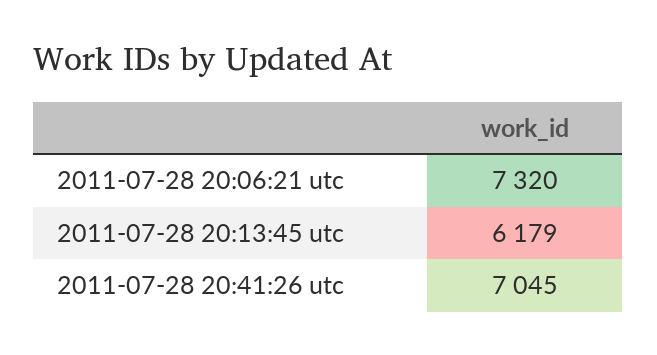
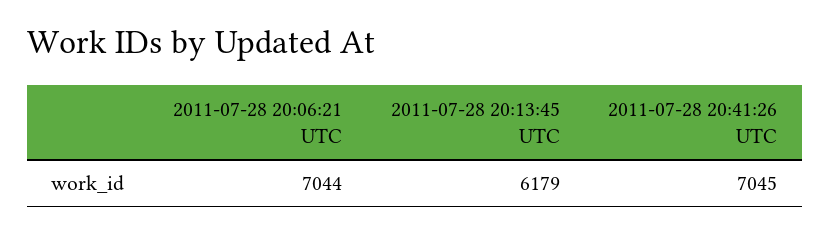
  {
-   "2011-07-28 20:06:21 utc": 7320,
+   "2011-07-28 20:06:21 utc": 7044,
    "2011-07-28 20:13:45 utc": 6179,
    "2011-07-28 20:41:26 utc": 7045
  }

